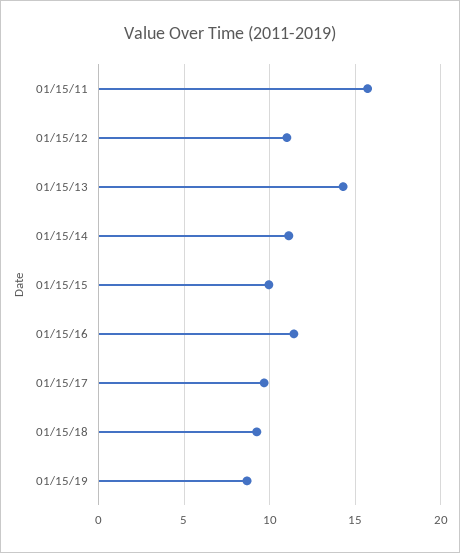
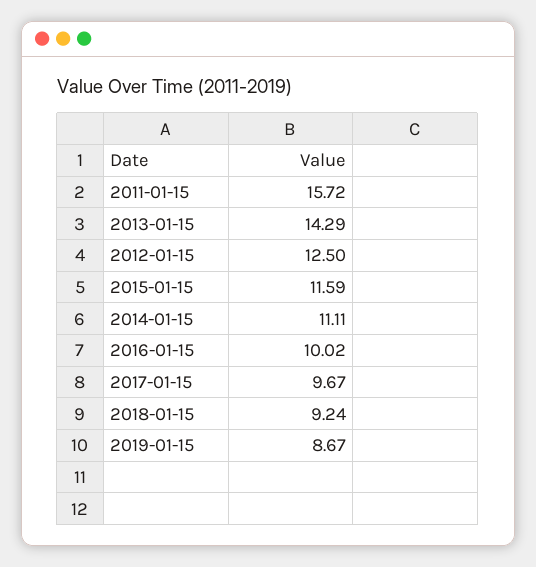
  {
    "01/15/11": 15.72,
-   "01/15/12": 11,
+   "01/15/12": 12.5,
    "01/15/13": 14.29,
    "01/15/14": 11.11,
-   "01/15/15": 10,
+   "01/15/15": 11.59,
-   "01/15/16": 11.5,
+   "01/15/16": 10.02,
    "01/15/17": 9.67,
    "01/15/18": 9.24,
    "01/15/19": 8.67
  }

